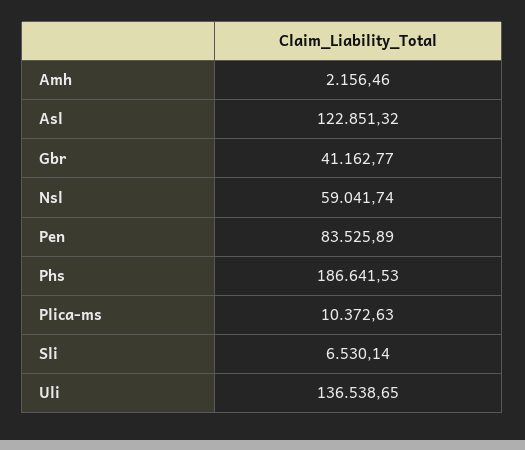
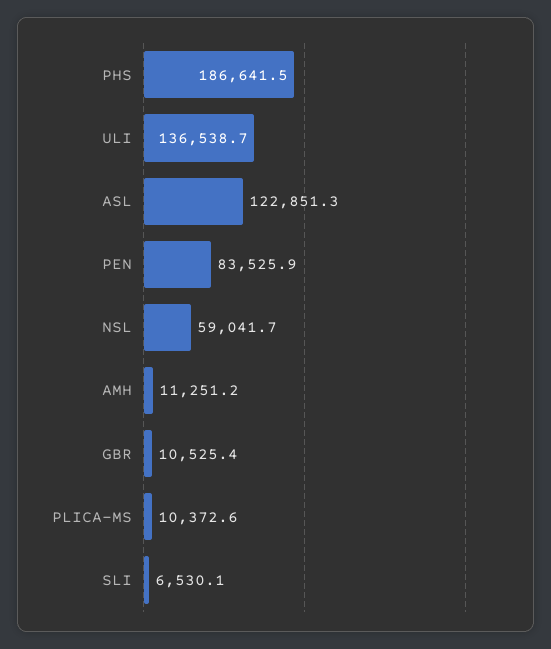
  {
-   "Amh": 2156.46,
+   "Amh": 11251.2,
    "Asl": 122851.32,
-   "Gbr": 41162.77,
+   "Gbr": 10525.4,
    "Nsl": 59041.74,
    "Pen": 83525.89,
    "Phs": 186641.53,
    "Plica-ms": 10372.63,
    "Sli": 6530.14,
    "Uli": 136538.65
  }

